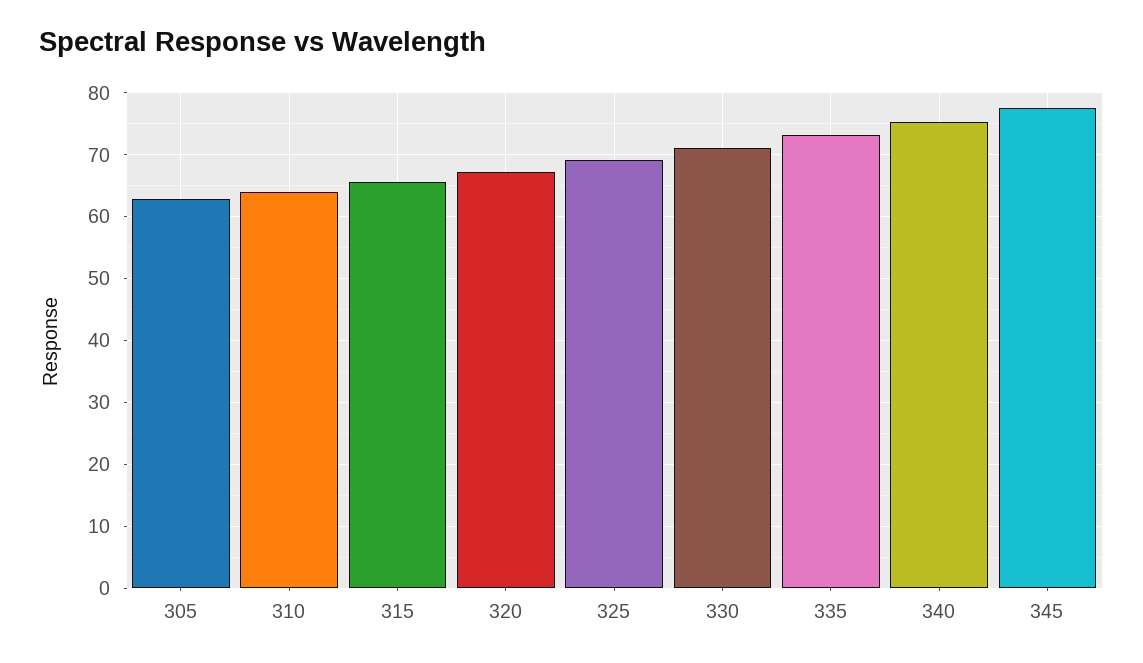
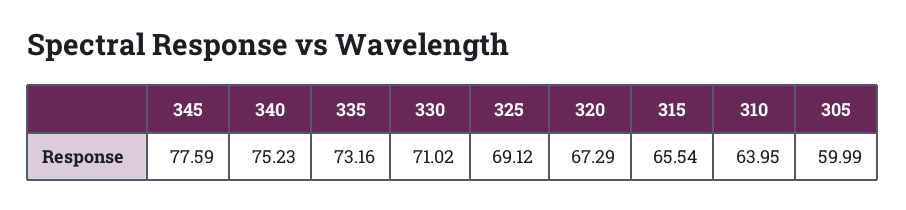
  {
-   "305": 63,
+   "305": 59.99,
    "310": 63.95,
    "315": 65.54,
    "320": 67.29,
    "325": 69.12,
    "330": 71.02,
    "335": 73.16,
    "340": 75.23,
    "345": 77.59
  }

